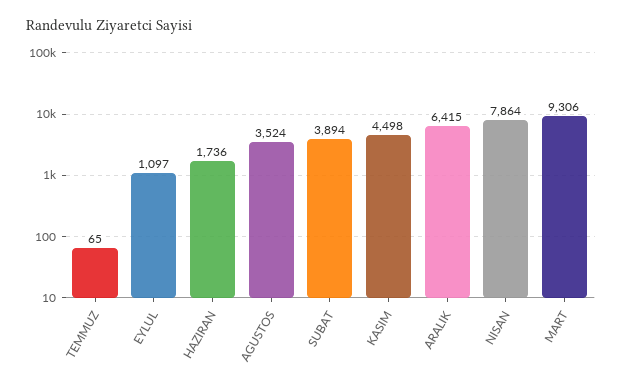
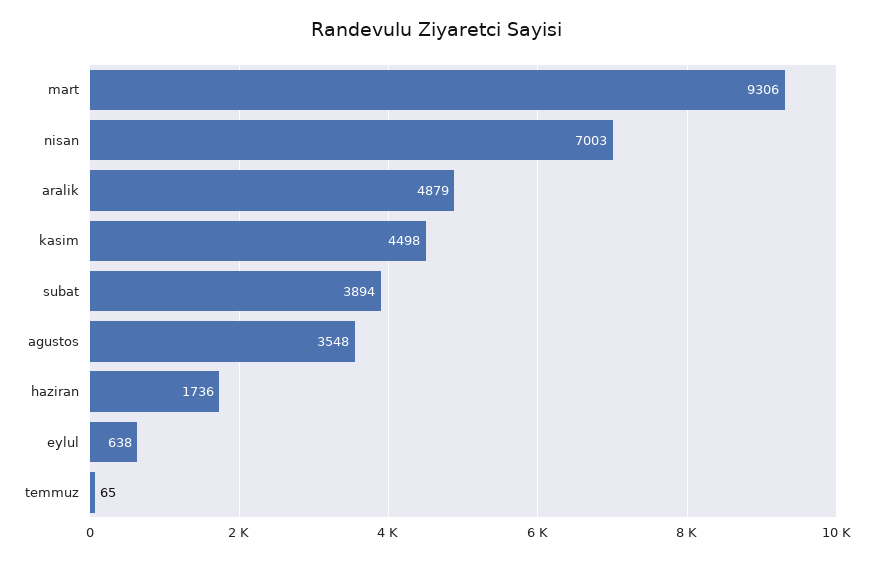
  {
    "TEMMUZ": 65,
-   "EYLUL": 1097,
+   "EYLUL": 638,
    "HAZIRAN": 1736,
-   "AGUSTOS": 3524,
+   "AGUSTOS": 3548,
    "SUBAT": 3894,
    "KASIM": 4498,
-   "ARALIK": 6415,
+   "ARALIK": 4879,
-   "NISAN": 7864,
+   "NISAN": 7003,
    "MART": 9306
  }

